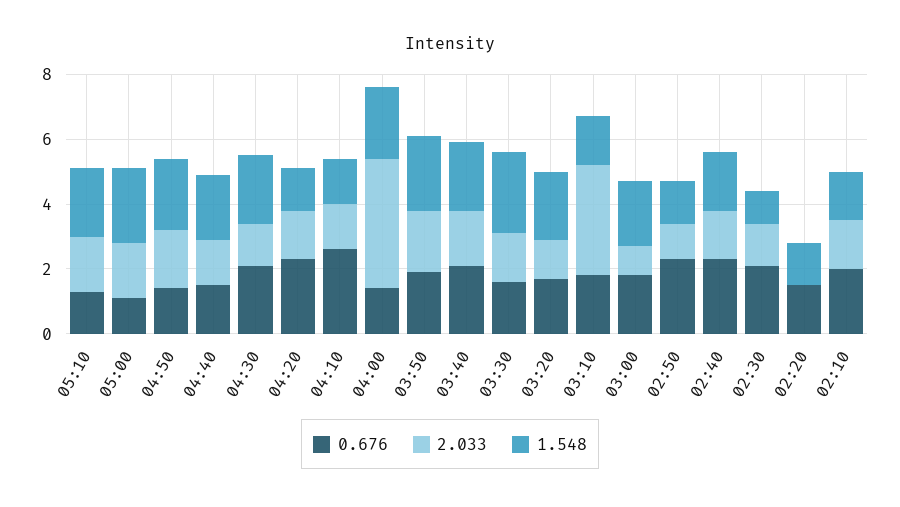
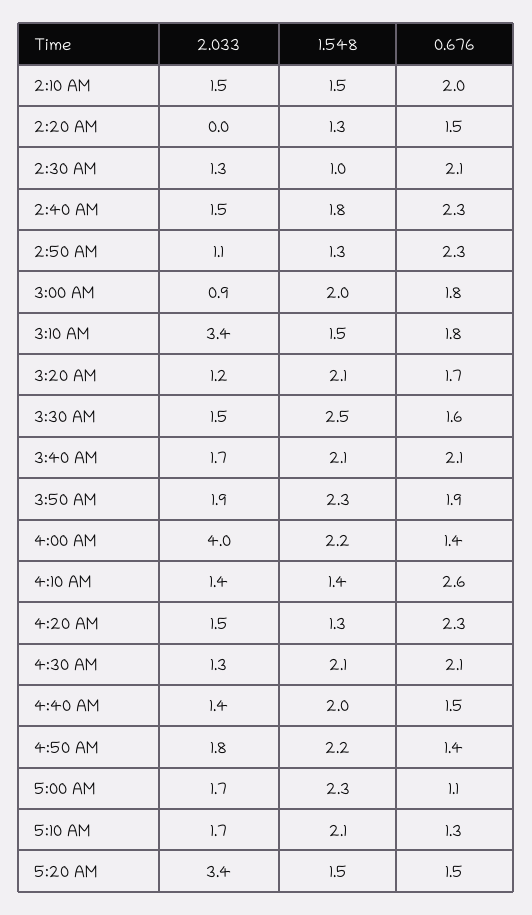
  {
    "0.676": {
      "05:10": 1.3,
      "05:00": 1.1,
      "04:50": 1.4,
      "04:40": 1.5,
      "04:30": 2.1,
      "04:20": 2.3,
      "04:10": 2.6,
      "04:00": 1.4,
      "03:50": 1.9,
      "03:40": 2.1,
      "03:30": 1.6,
      "03:20": 1.7,
      "03:10": 1.8,
      "03:00": 1.8,
      "02:50": 2.3,
      "02:40": 2.3,
      "02:30": 2.1,
      "02:20": 1.5,
-     "02:10": 2
+     "02:10": 2,
+     "5:20 AM": 1.5
    },
    "2.033": {
      "05:10": 1.7,
      "05:00": 1.7,
      "04:50": 1.8,
      "04:40": 1.4,
      "04:30": 1.3,
      "04:20": 1.5,
      "04:10": 1.4,
      "04:00": 4,
      "03:50": 1.9,
      "03:40": 1.7,
      "03:30": 1.5,
      "03:20": 1.2,
      "03:10": 3.4,
      "03:00": 0.9,
      "02:50": 1.1,
      "02:40": 1.5,
      "02:30": 1.3,
      "02:20": 0,
-     "02:10": 1.5
+     "02:10": 1.5,
+     "5:20 AM": 3.4
    },
    "1.548": {
      "05:10": 2.1,
      "05:00": 2.3,
      "04:50": 2.2,
      "04:40": 2,
      "04:30": 2.1,
      "04:20": 1.3,
      "04:10": 1.4,
      "04:00": 2.2,
      "03:50": 2.3,
      "03:40": 2.1,
      "03:30": 2.5,
      "03:20": 2.1,
      "03:10": 1.5,
      "03:00": 2,
      "02:50": 1.3,
      "02:40": 1.8,
      "02:30": 1,
      "02:20": 1.3,
-     "02:10": 1.5
+     "02:10": 1.5,
+     "5:20 AM": 1.5
    }
  }

